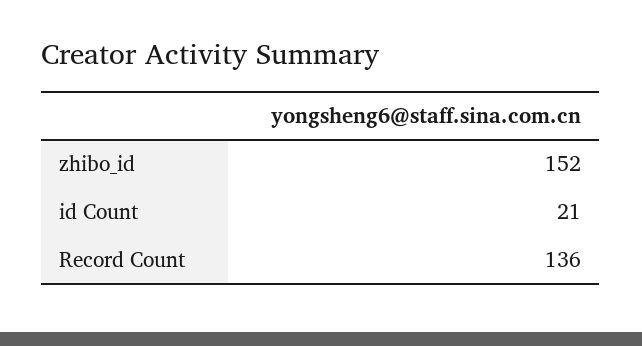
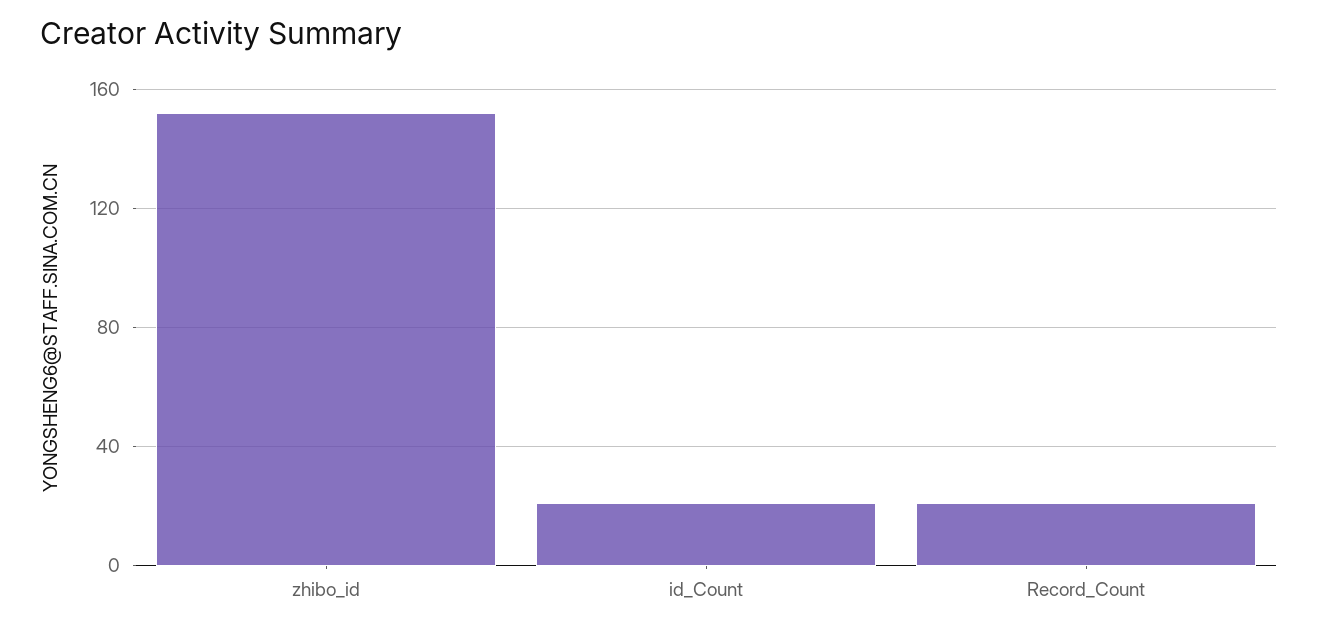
  {
    "zhibo_id": 152,
    "id Count": 21,
-   "Record Count": 136
+   "Record Count": 20
  }

